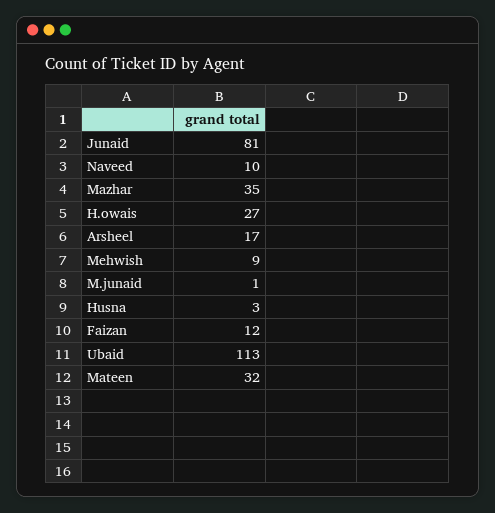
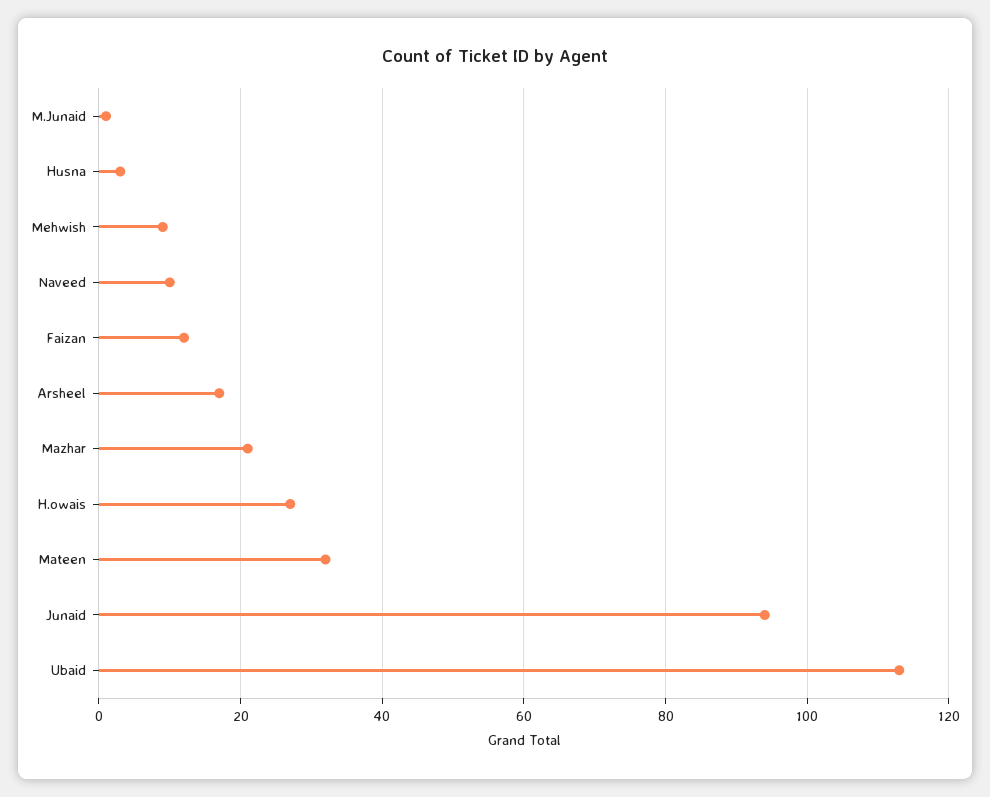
  {
-   "Junaid": 81,
+   "Junaid": 95,
    "Naveed": 10,
-   "Mazhar": 35,
+   "Mazhar": 20,
    "H.owais": 27,
    "Arsheel": 17,
    "Mehwish": 9,
    "M.junaid": 1,
    "Husna": 3,
    "Faizan": 12,
    "Ubaid": 113,
    "Mateen": 32
  }

